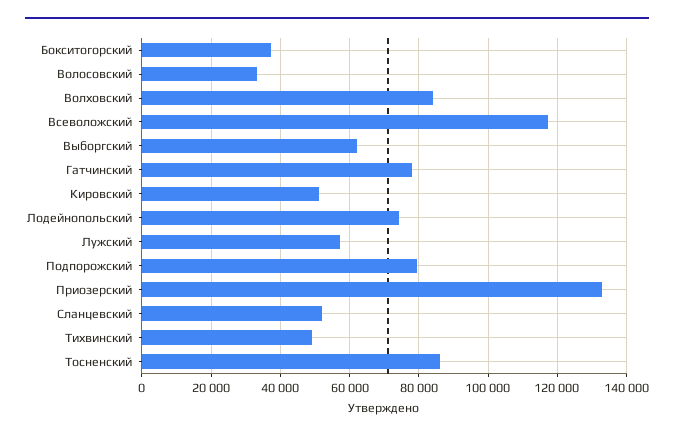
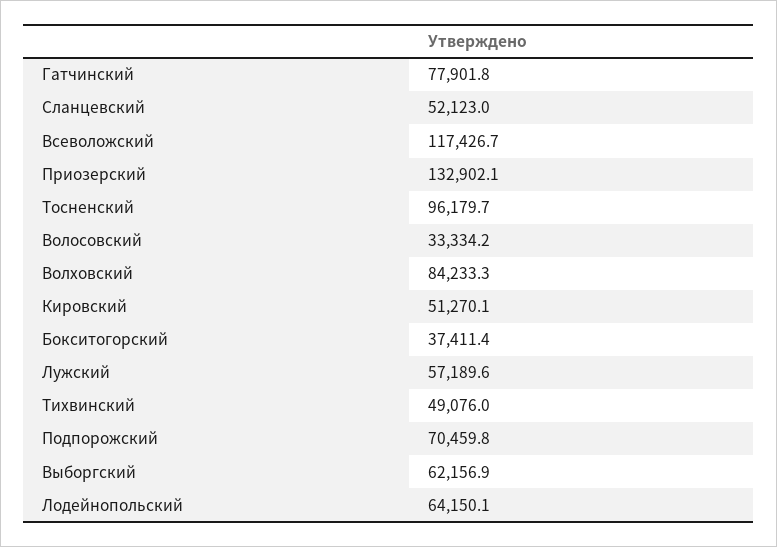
  {
    "Бокситогорский": 37411.4,
    "Волосовский": 33334.2,
    "Волховский": 84233.3,
    "Всеволожский": 117426.7,
    "Выборгский": 62156.9,
    "Гатчинский": 77901.8,
    "Кировский": 51270.1,
-   "Лодейнопольский": 74000,
+   "Лодейнопольский": 64150.1,
    "Лужский": 57189.6,
-   "Подпорожский": 80000,
+   "Подпорожский": 70459.8,
    "Приозерский": 132902.1,
    "Сланцевский": 52123,
    "Тихвинский": 49076,
-   "Тосненский": 86000
+   "Тосненский": 96179.7
  }

